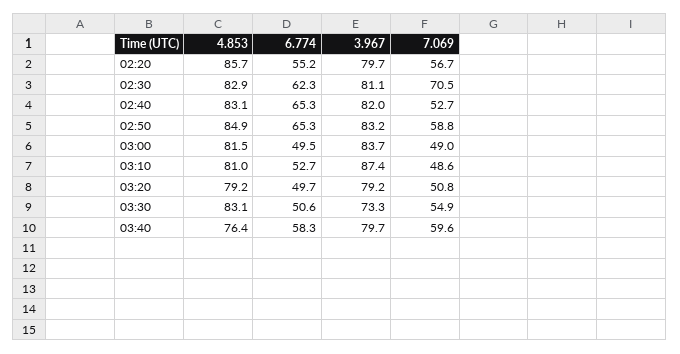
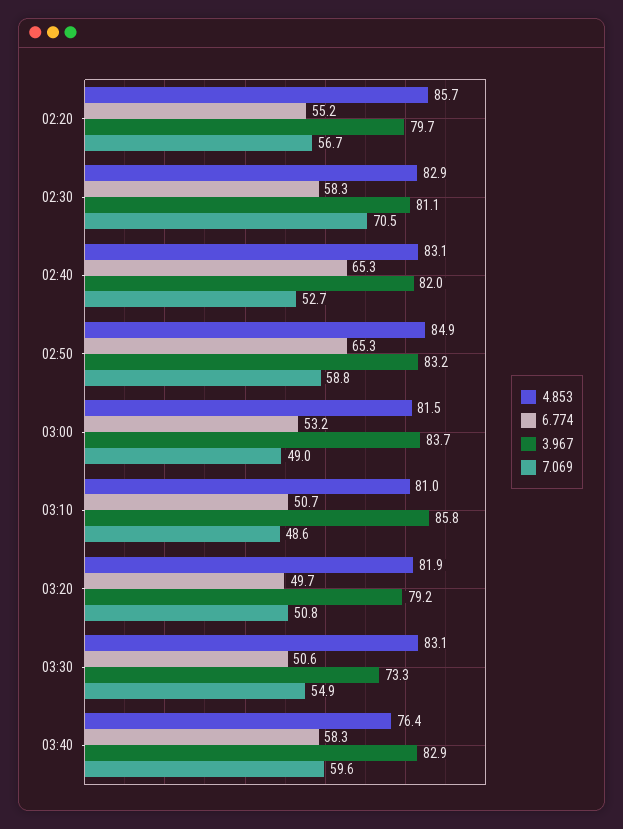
  {
    "4.853": {
      "02:20": 85.7,
      "02:30": 82.9,
      "02:40": 83.1,
      "02:50": 84.9,
      "03:00": 81.5,
      "03:10": 81,
-     "03:20": 79.2,
+     "03:20": 81.9,
      "03:30": 83.1,
      "03:40": 76.4
    },
    "6.774": {
      "02:20": 55.2,
-     "02:30": 62.3,
+     "02:30": 58.3,
      "02:40": 65.3,
      "02:50": 65.3,
-     "03:00": 49.5,
+     "03:00": 53.2,
-     "03:10": 52.7,
+     "03:10": 50.7,
      "03:20": 49.7,
      "03:30": 50.6,
      "03:40": 58.3
    },
    "3.967": {
      "02:20": 79.7,
      "02:30": 81.1,
      "02:40": 82,
      "02:50": 83.2,
      "03:00": 83.7,
-     "03:10": 87.4,
+     "03:10": 85.8,
      "03:20": 79.2,
      "03:30": 73.3,
-     "03:40": 79.7
+     "03:40": 82.9
    },
    "7.069": {
      "02:20": 56.7,
      "02:30": 70.5,
      "02:40": 52.7,
      "02:50": 58.8,
      "03:00": 49,
      "03:10": 48.6,
      "03:20": 50.8,
      "03:30": 54.9,
      "03:40": 59.6
    }
  }

